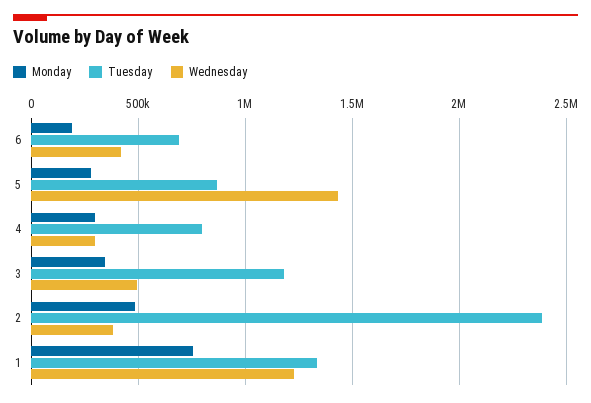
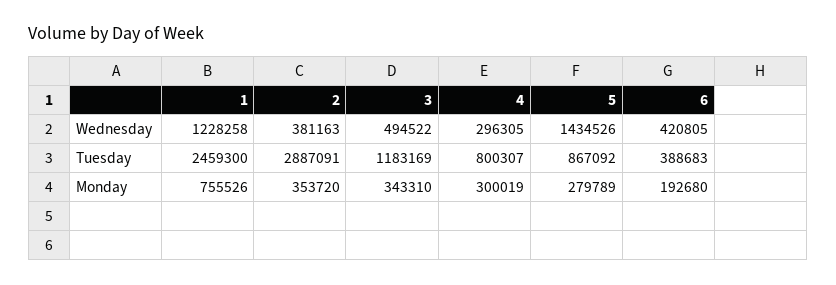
  {
    "Monday": {
      "6": 192680,
      "5": 279789,
      "4": 300019,
      "3": 343310,
-     "2": 500000,
+     "2": 353720,
      "1": 755526
    },
    "Tuesday": {
-     "6": 700000,
+     "6": 388683,
      "5": 867092,
      "4": 800307,
      "3": 1183169,
-     "2": 2400000,
+     "2": 2887091,
-     "1": 1350000
+     "1": 2459300
    },
    "Wednesday": {
      "6": 420805,
      "5": 1434526,
      "4": 296305,
      "3": 494522,
      "2": 381163,
      "1": 1228258
    }
  }

